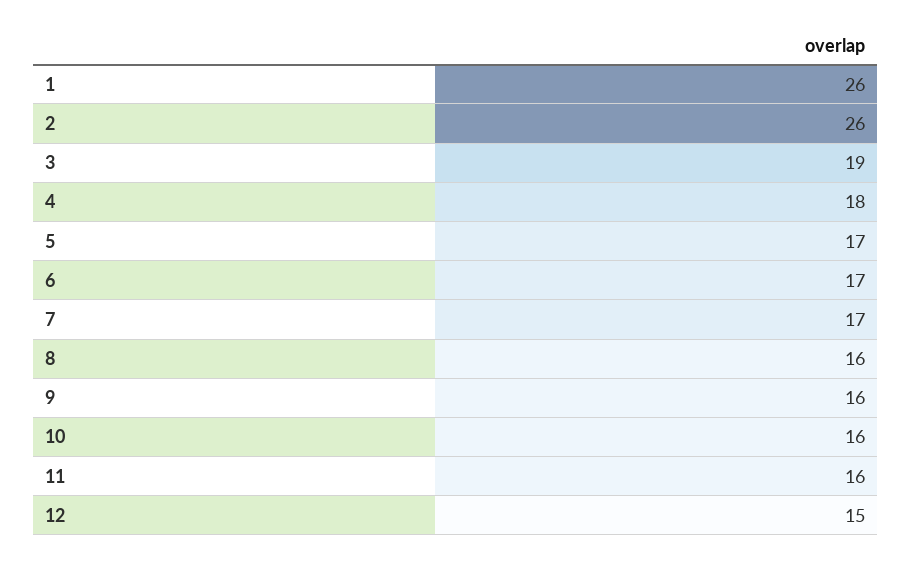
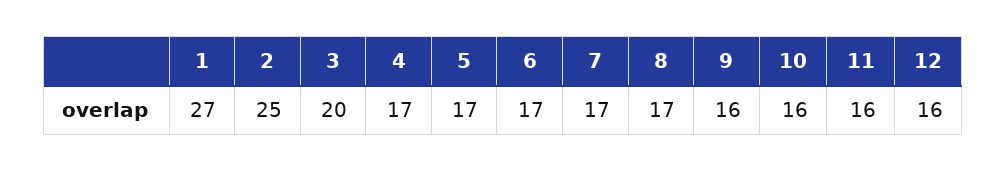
  {
-   "1": 26,
+   "1": 27,
-   "2": 26,
+   "2": 25,
-   "3": 19,
+   "3": 20,
-   "4": 18,
+   "4": 17,
    "5": 17,
    "6": 17,
    "7": 17,
-   "8": 16,
+   "8": 17,
    "9": 16,
    "10": 16,
    "11": 16,
-   "12": 15
+   "12": 16
  }

